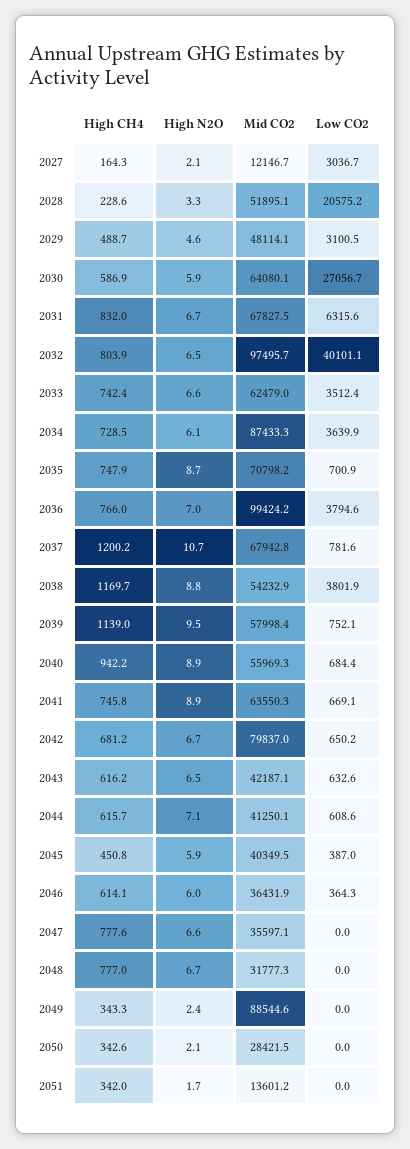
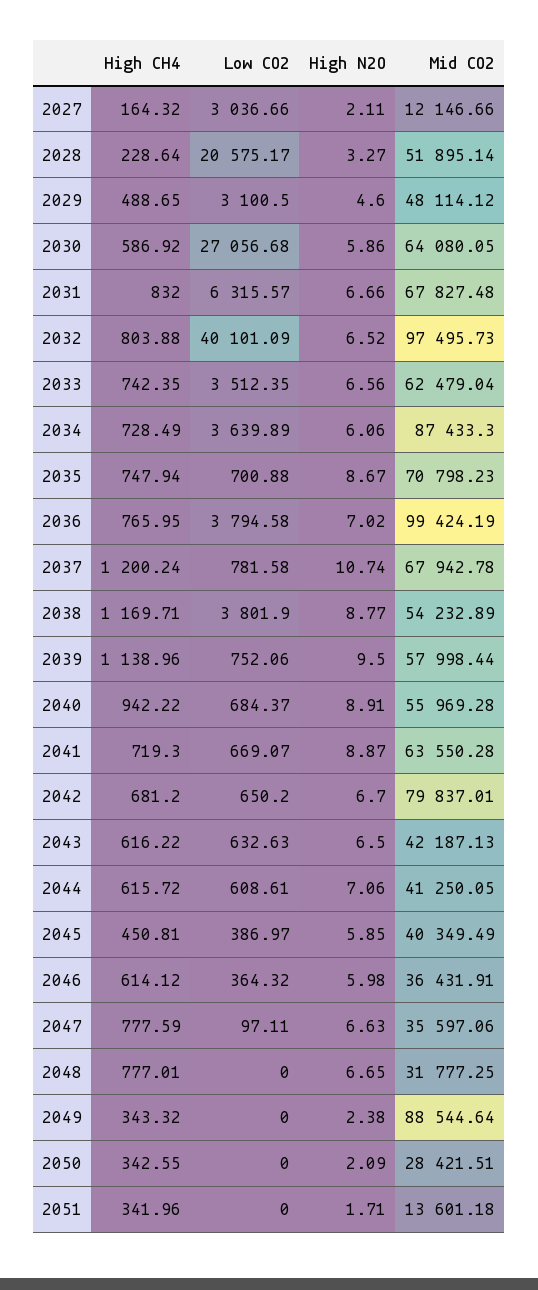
  {
    "High CH4": {
      "2027": 164.32,
      "2028": 228.64,
      "2029": 488.65,
      "2030": 586.92,
      "2031": 832,
      "2032": 803.88,
      "2033": 742.35,
      "2034": 728.49,
      "2035": 747.94,
      "2036": 765.95,
      "2037": 1200.24,
      "2038": 1169.71,
      "2039": 1138.96,
      "2040": 942.22,
-     "2041": 745.8,
+     "2041": 719.3,
      "2042": 681.2,
      "2043": 616.22,
      "2044": 615.72,
      "2045": 450.81,
      "2046": 614.12,
      "2047": 777.59,
      "2048": 777.01,
      "2049": 343.32,
      "2050": 342.55,
      "2051": 341.96
    },
    "High N2O": {
      "2027": 2.11,
      "2028": 3.27,
      "2029": 4.6,
      "2030": 5.86,
      "2031": 6.66,
      "2032": 6.52,
      "2033": 6.56,
      "2034": 6.06,
      "2035": 8.67,
      "2036": 7.02,
      "2037": 10.74,
      "2038": 8.77,
      "2039": 9.5,
      "2040": 8.91,
      "2041": 8.87,
      "2042": 6.7,
      "2043": 6.5,
      "2044": 7.06,
      "2045": 5.85,
      "2046": 5.98,
      "2047": 6.63,
      "2048": 6.65,
      "2049": 2.38,
      "2050": 2.09,
      "2051": 1.71
    },
    "Mid CO2": {
      "2027": 12146.66,
      "2028": 51895.14,
      "2029": 48114.12,
      "2030": 64080.05,
      "2031": 67827.48,
      "2032": 97495.73,
      "2033": 62479.04,
      "2034": 87433.3,
      "2035": 70798.23,
      "2036": 99424.19,
      "2037": 67942.78,
      "2038": 54232.89,
      "2039": 57998.44,
      "2040": 55969.28,
      "2041": 63550.28,
      "2042": 79837.01,
      "2043": 42187.13,
      "2044": 41250.05,
      "2045": 40349.49,
      "2046": 36431.91,
      "2047": 35597.06,
      "2048": 31777.25,
      "2049": 88544.64,
      "2050": 28421.51,
      "2051": 13601.18
    },
    "Low CO2": {
      "2027": 3036.66,
      "2028": 20575.17,
      "2029": 3100.5,
      "2030": 27056.68,
      "2031": 6315.57,
      "2032": 40101.09,
      "2033": 3512.35,
      "2034": 3639.89,
      "2035": 700.88,
      "2036": 3794.58,
      "2037": 781.58,
      "2038": 3801.9,
      "2039": 752.06,
      "2040": 684.37,
      "2041": 669.07,
      "2042": 650.2,
      "2043": 632.63,
      "2044": 608.61,
      "2045": 386.97,
      "2046": 364.32,
-     "2047": 0,
+     "2047": 97.11,
      "2048": 0,
      "2049": 0,
      "2050": 0,
      "2051": 0
    }
  }

